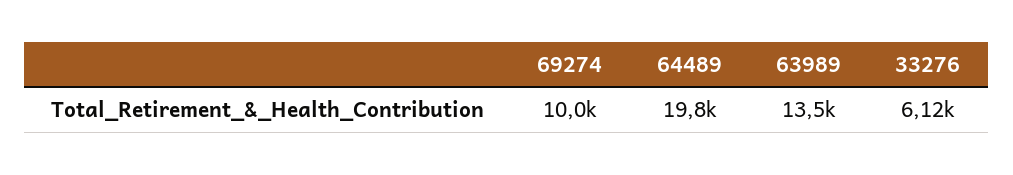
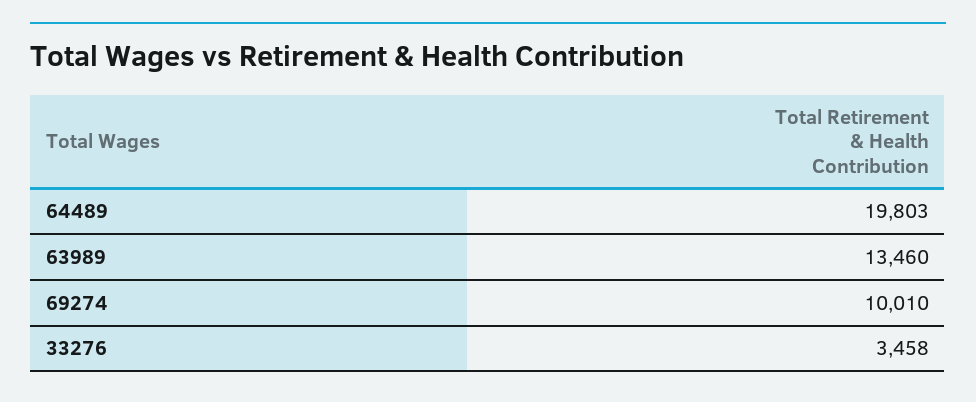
  {
    "69274": 10010,
    "64489": 19803,
    "63989": 13460,
-   "33276": 6120
+   "33276": 3458
  }

